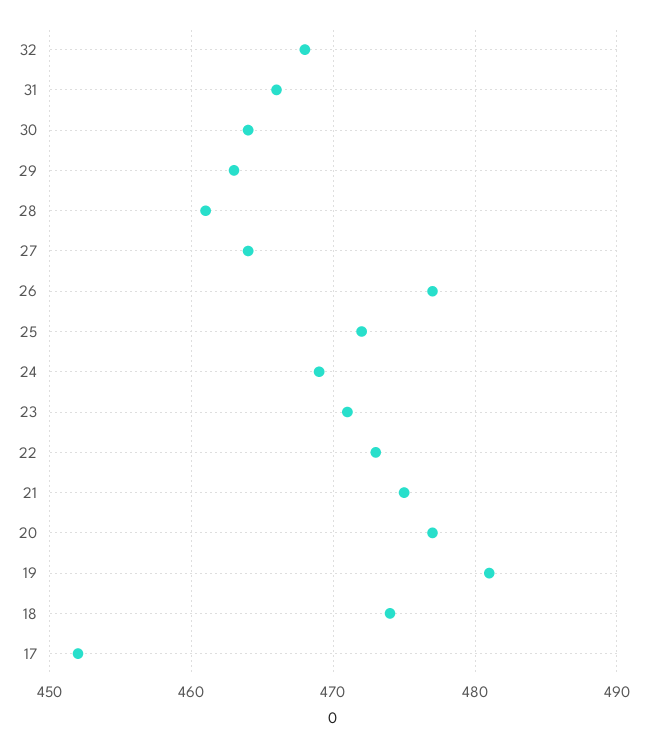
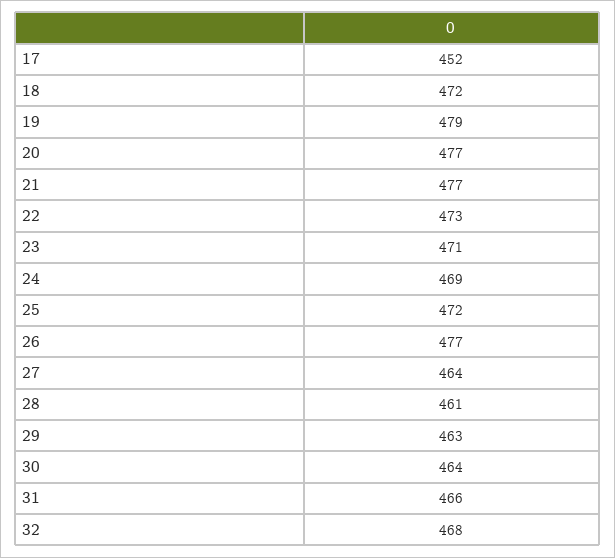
  {
    "32": 468,
    "31": 466,
    "30": 464,
    "29": 463,
    "28": 461,
    "27": 464,
    "26": 477,
    "25": 472,
    "24": 469,
    "23": 471,
    "22": 473,
-   "21": 475,
+   "21": 477,
    "20": 477,
-   "19": 481,
+   "19": 479,
-   "18": 474,
+   "18": 472,
    "17": 452
  }

